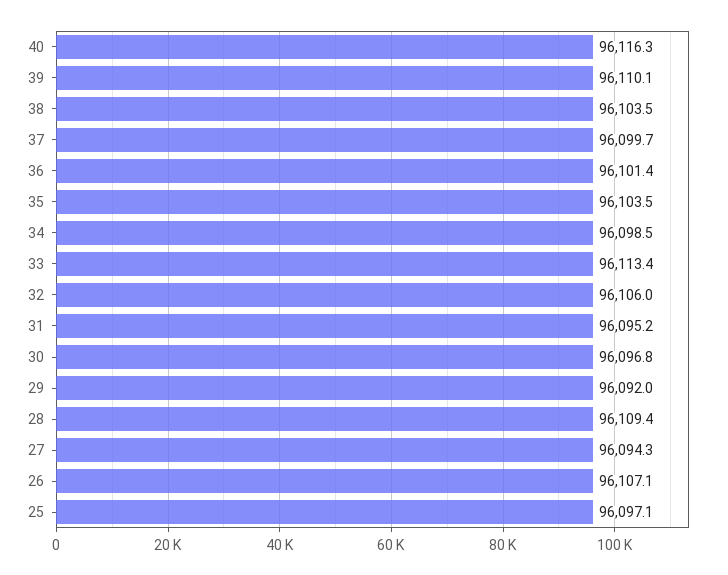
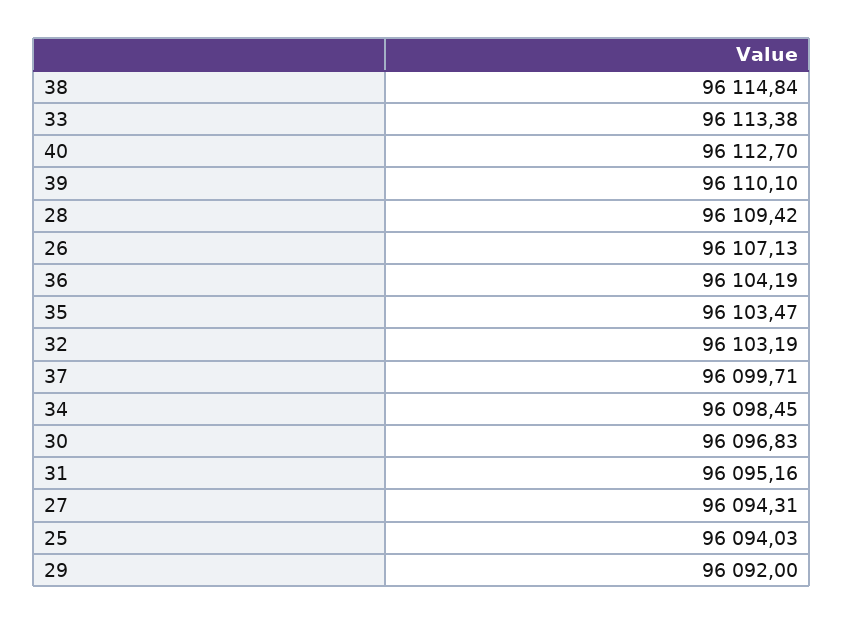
  {
-   "40": 96116.3,
+   "40": 96112.7,
    "39": 96110.1,
-   "38": 96103.5,
+   "38": 96114.84,
    "37": 96099.71,
-   "36": 96101.4,
+   "36": 96104.19,
    "35": 96103.47,
    "34": 96098.45,
    "33": 96113.38,
-   "32": 96106,
+   "32": 96103.19,
    "31": 96095.16,
    "30": 96096.83,
    "29": 96092,
    "28": 96109.42,
    "27": 96094.31,
    "26": 96107.13,
-   "25": 96097.1
+   "25": 96094.03
  }

